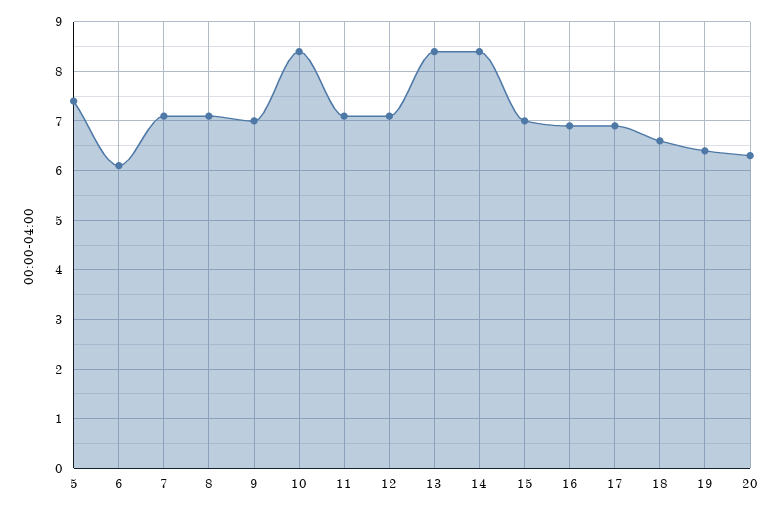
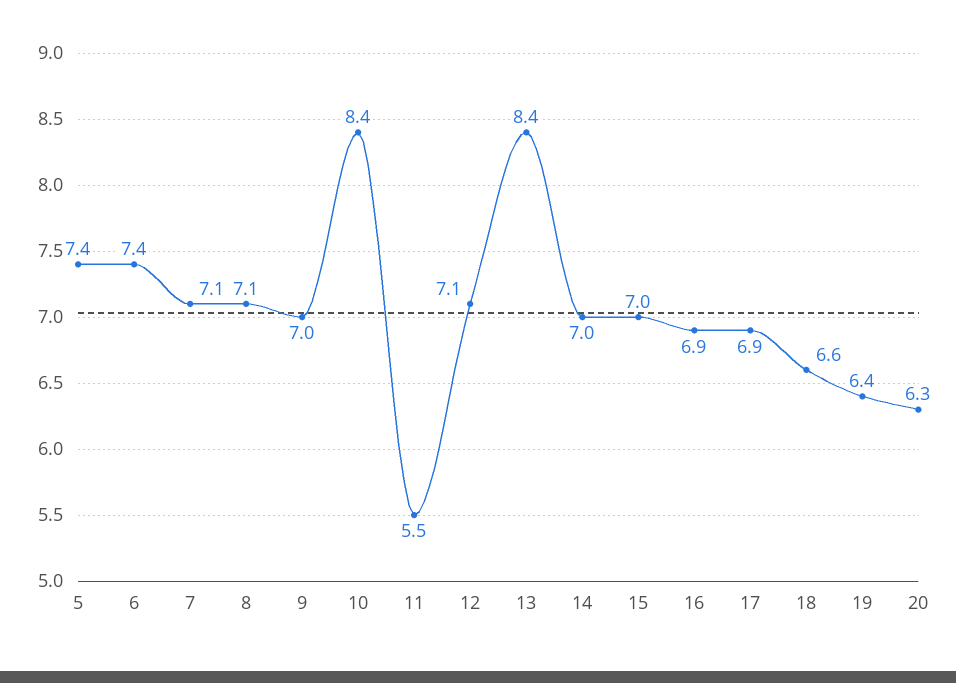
  {
    "5": 7.4,
-   "6": 6,
+   "6": 7.4,
    "7": 7.1,
    "8": 7.1,
    "9": 7,
    "10": 8.4,
-   "11": 7,
+   "11": 5.5,
    "12": 7.1,
    "13": 8.4,
-   "14": 8.5,
+   "14": 7,
    "15": 7,
    "16": 6.9,
    "17": 6.9,
    "18": 6.6,
    "19": 6.4,
    "20": 6.3
  }

